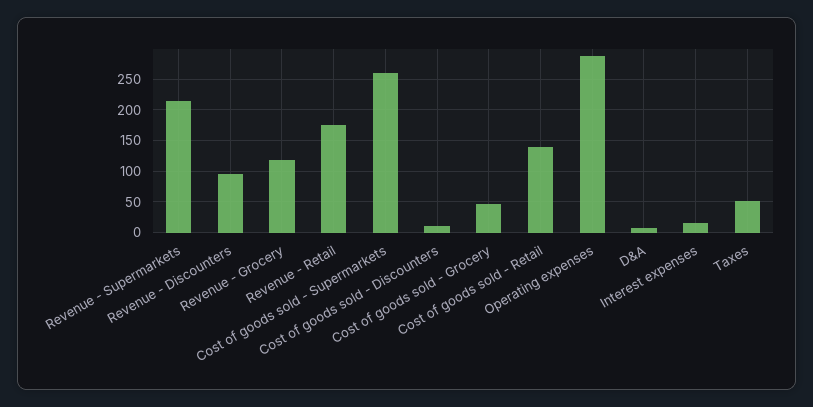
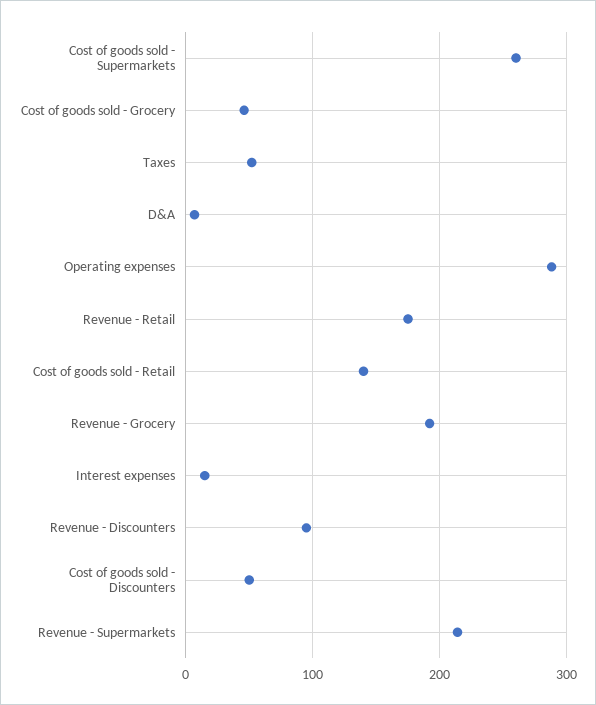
  {
    "Revenue - Supermarkets": 210,
    "Revenue - Discounters": 100,
-   "Revenue - Grocery": 120,
+   "Revenue - Grocery": 190,
    "Revenue - Retail": 180,
    "Cost of goods sold - Supermarkets": 260,
-   "Cost of goods sold - Discounters": 10,
+   "Cost of goods sold - Discounters": 50,
    "Cost of goods sold - Grocery": 50,
    "Cost of goods sold - Retail": 140,
    "Operating expenses": 290,
    "D&A": 10,
    "Interest expenses": 20,
    "Taxes": 50
  }

